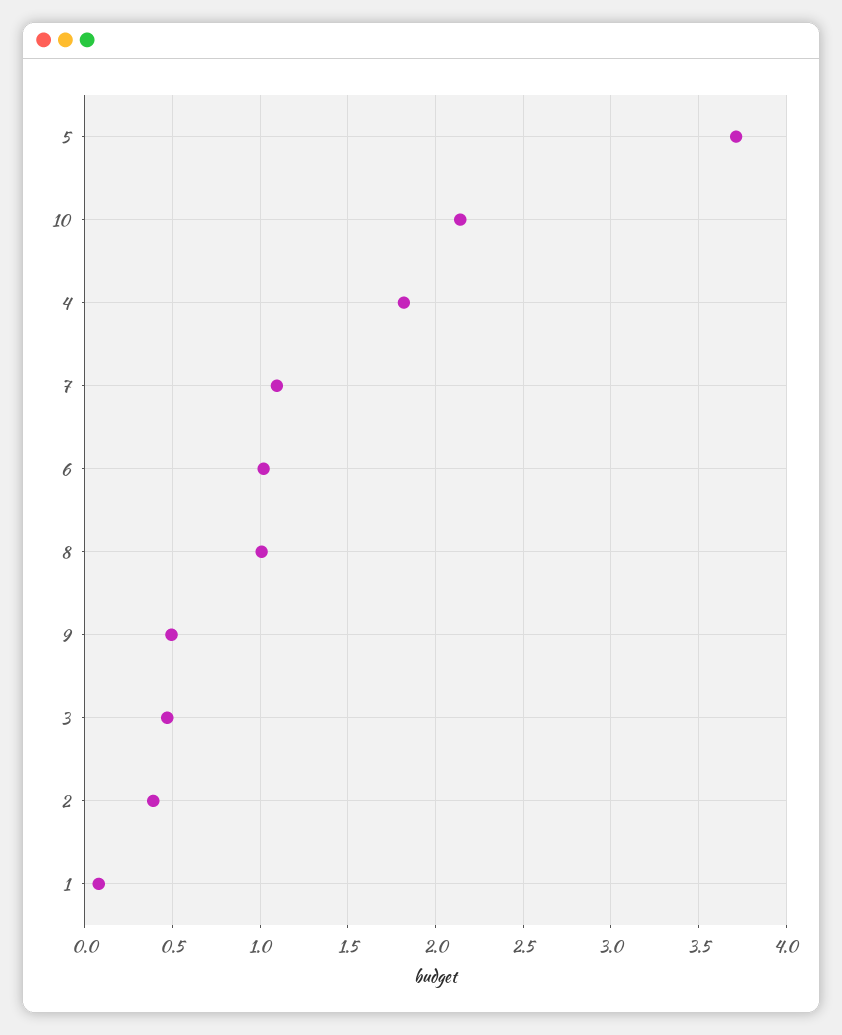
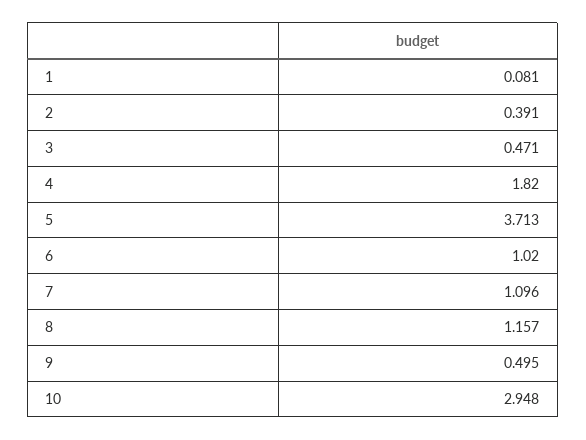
  {
    "5": 3.713,
-   "10": 2.15,
+   "10": 2.948,
    "4": 1.82,
    "7": 1.096,
    "6": 1.02,
-   "8": 1,
+   "8": 1.157,
    "9": 0.495,
    "3": 0.471,
    "2": 0.391,
    "1": 0.081
  }

